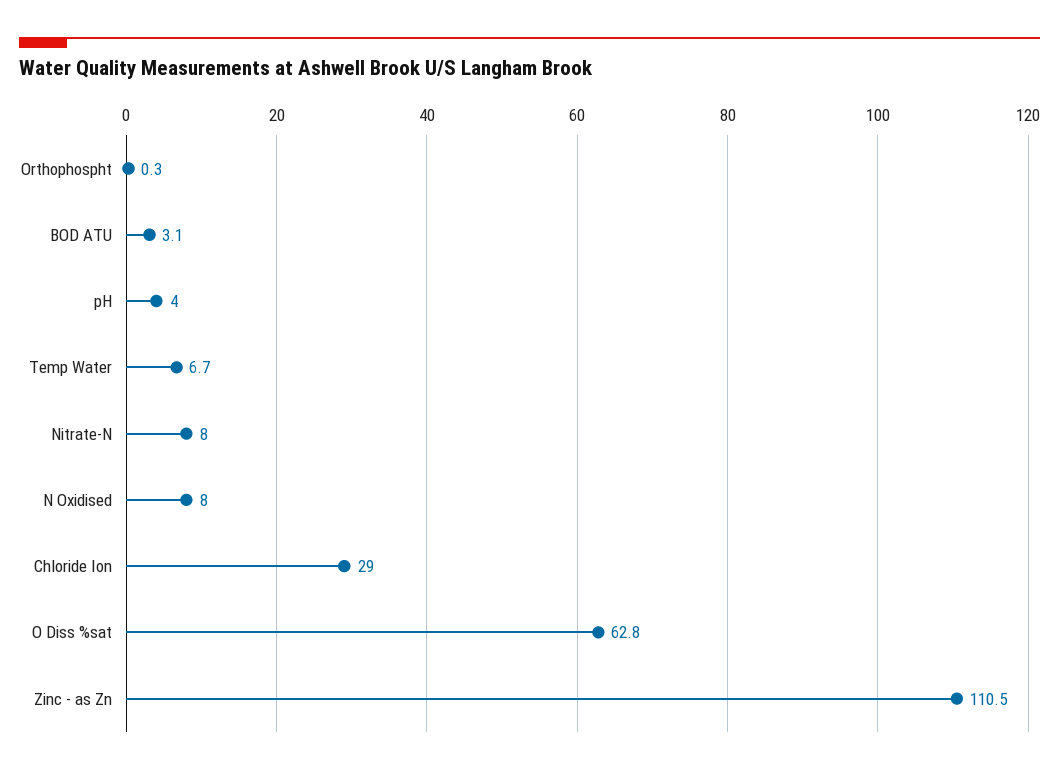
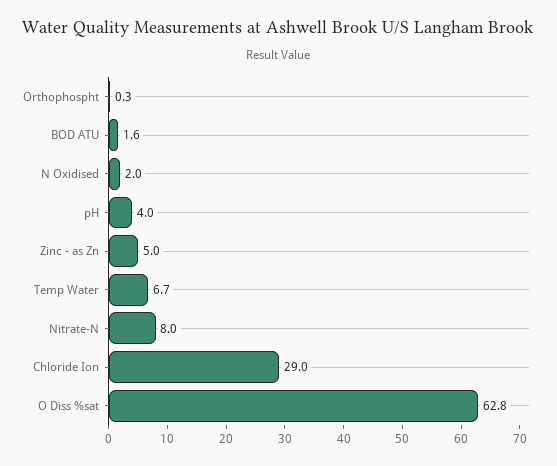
  {
    "Orthophospht": 0.3,
-   "BOD ATU": 3.1,
+   "BOD ATU": 1.6,
    "pH": 4,
    "Temp Water": 6.7,
    "Nitrate-N": 8,
-   "N Oxidised": 8,
+   "N Oxidised": 2,
    "Chloride Ion": 29,
    "O Diss %sat": 62.8,
-   "Zinc - as Zn": 110.5
+   "Zinc - as Zn": 5
  }

